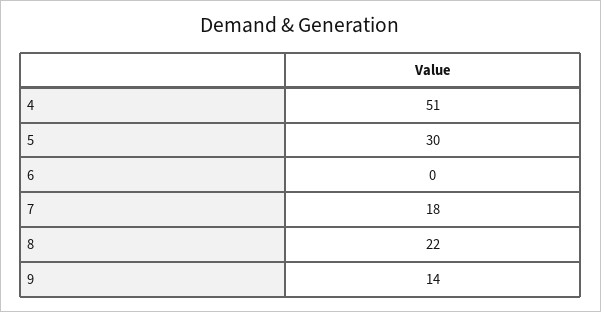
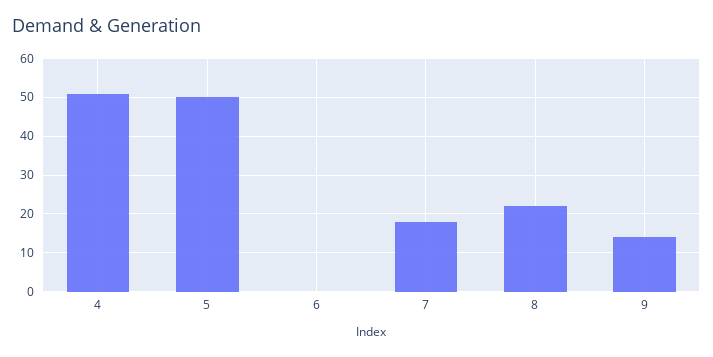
  {
    "4": 51,
-   "5": 30,
+   "5": 50,
    "6": 0,
    "7": 18,
    "8": 22,
    "9": 14
  }

